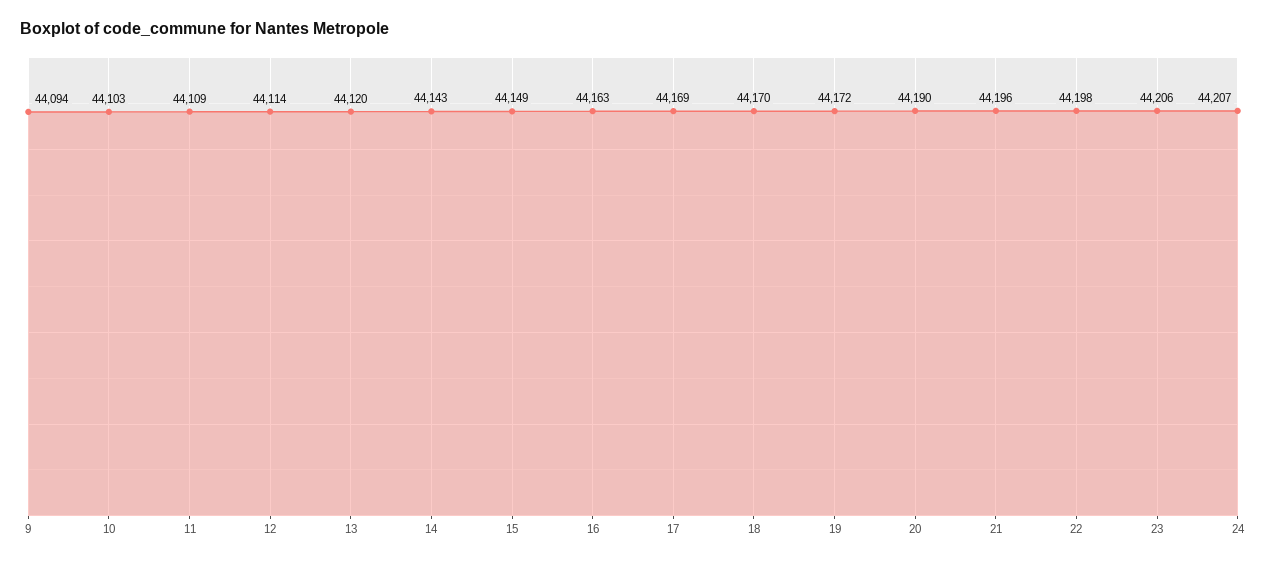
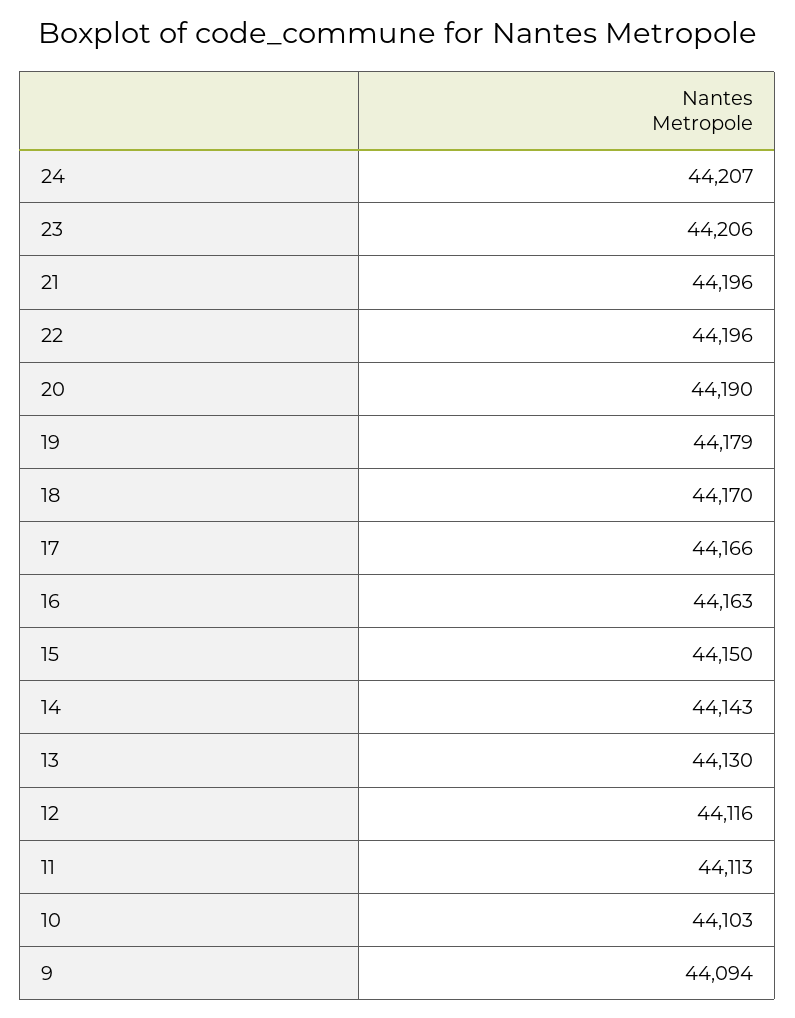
  {
    "9": 44094,
    "10": 44103,
-   "11": 44109,
+   "11": 44113,
-   "12": 44114,
+   "12": 44116,
-   "13": 44120,
+   "13": 44130,
    "14": 44143,
-   "15": 44149,
+   "15": 44150,
    "16": 44163,
-   "17": 44169,
+   "17": 44166,
    "18": 44170,
-   "19": 44172,
+   "19": 44179,
    "20": 44190,
    "21": 44196,
-   "22": 44198,
+   "22": 44196,
    "23": 44206,
    "24": 44207
  }

